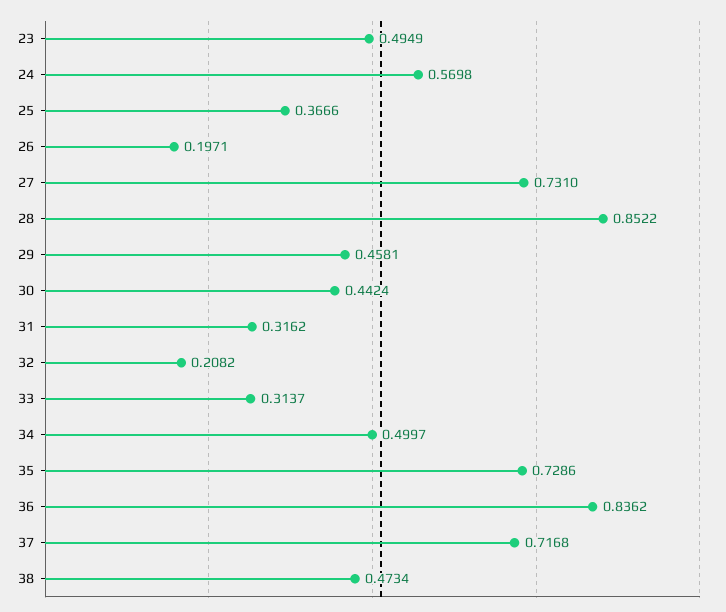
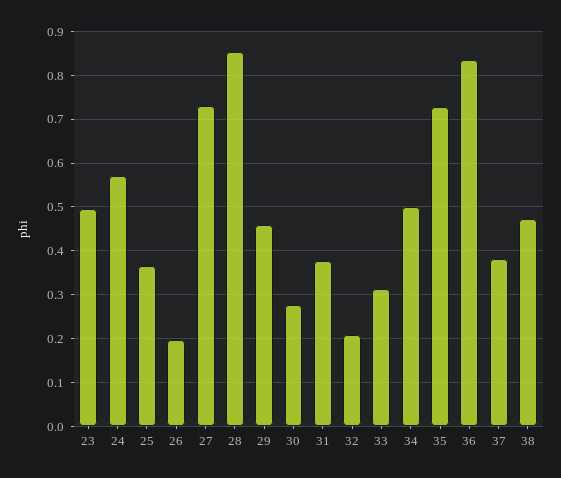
  {
    "23": 0.4949,
    "24": 0.5698,
    "25": 0.3666,
    "26": 0.1971,
    "27": 0.731,
    "28": 0.8522,
    "29": 0.4581,
-   "30": 0.4424,
+   "30": 0.28,
-   "31": 0.3162,
+   "31": 0.38,
    "32": 0.2082,
    "33": 0.3137,
    "34": 0.4997,
    "35": 0.7286,
    "36": 0.8362,
-   "37": 0.7168,
+   "37": 0.38,
    "38": 0.4734
  }

